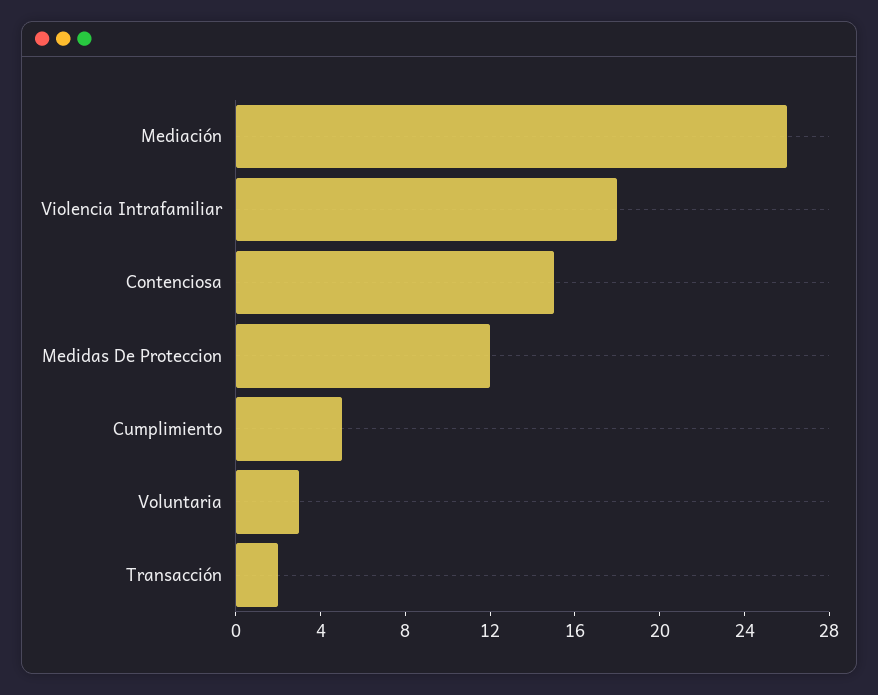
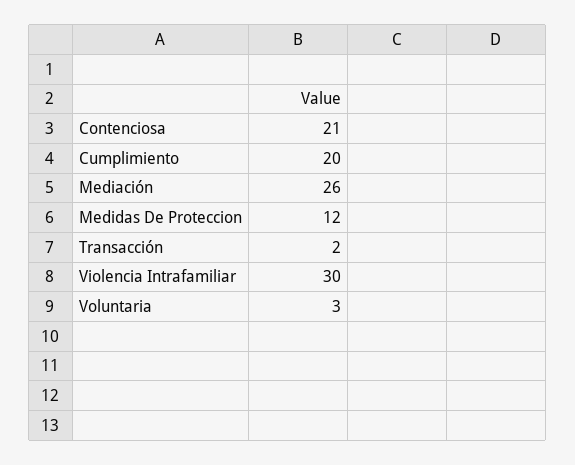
  {
    "Mediación": 26,
-   "Violencia Intrafamiliar": 18,
+   "Violencia Intrafamiliar": 30,
-   "Contenciosa": 15,
+   "Contenciosa": 21,
    "Medidas De Proteccion": 12,
-   "Cumplimiento": 5,
+   "Cumplimiento": 20,
    "Voluntaria": 3,
    "Transacción": 2
  }

